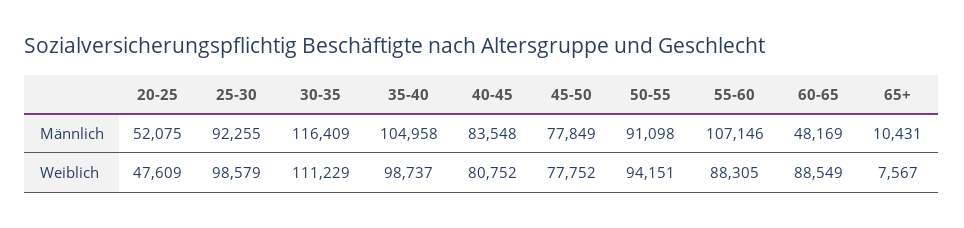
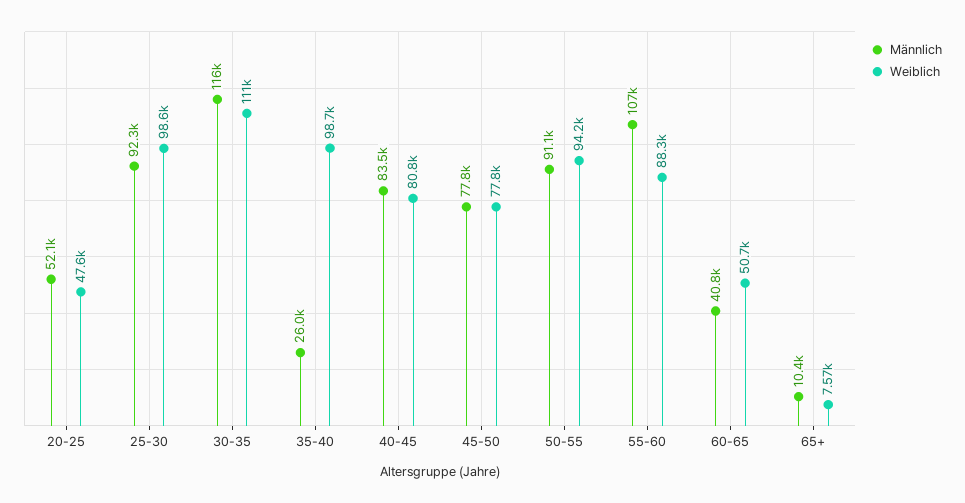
  {
    "Männlich": {
      "20-25": 52075,
      "25-30": 92255,
      "30-35": 116409,
-     "35-40": 104958,
+     "35-40": 26000,
      "40-45": 83548,
      "45-50": 77849,
      "50-55": 91098,
      "55-60": 107146,
-     "60-65": 48169,
+     "60-65": 40800,
      "65+": 10431
    },
    "Weiblich": {
      "20-25": 47609,
      "25-30": 98579,
      "30-35": 111229,
      "35-40": 98737,
      "40-45": 80752,
      "45-50": 77752,
      "50-55": 94151,
      "55-60": 88305,
-     "60-65": 88549,
+     "60-65": 50700,
      "65+": 7567
    }
  }

